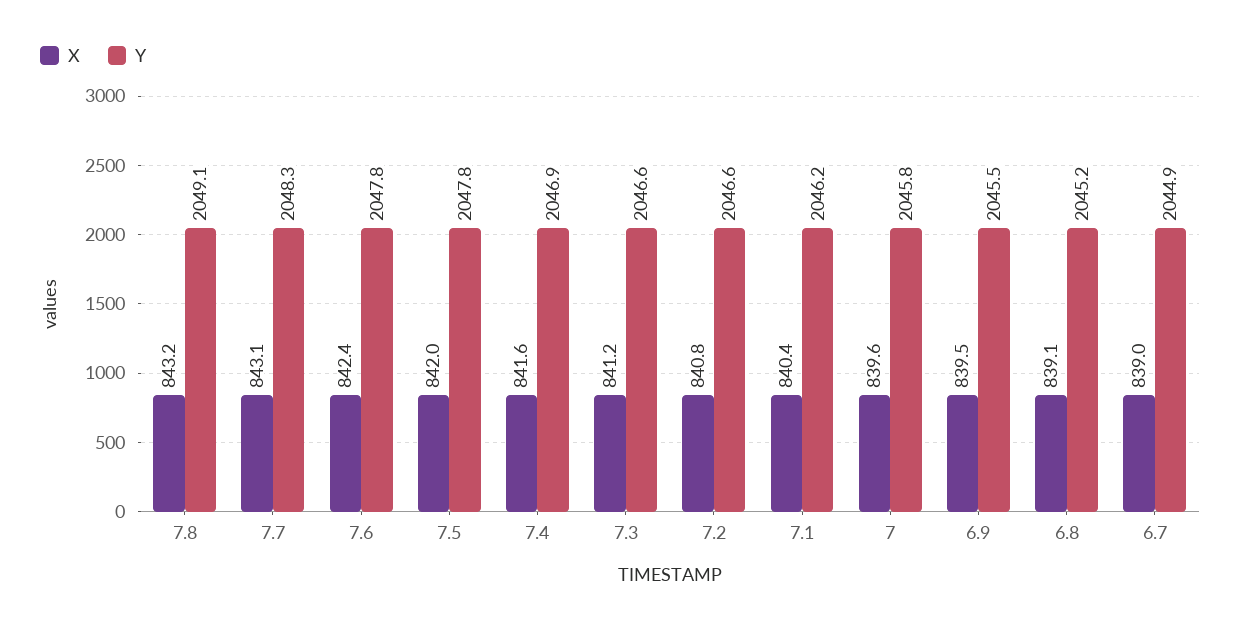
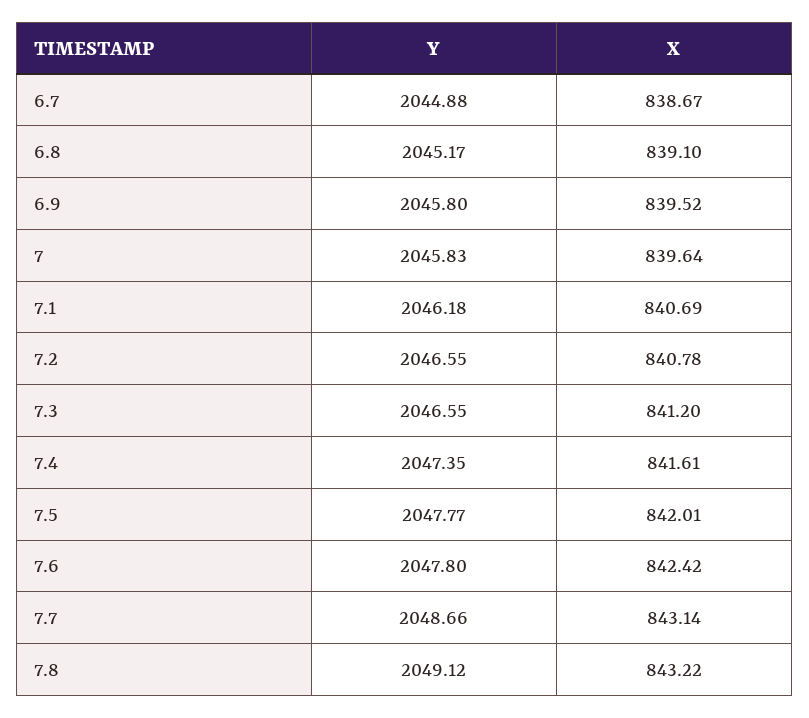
  {
    "X": {
      "7.8": 843.22,
      "7.7": 843.14,
      "7.6": 842.42,
      "7.5": 842.01,
      "7.4": 841.61,
      "7.3": 841.2,
      "7.2": 840.78,
-     "7.1": 840.4,
+     "7.1": 840.69,
      "7": 839.64,
      "6.9": 839.52,
      "6.8": 839.1,
-     "6.7": 839
+     "6.7": 838.67
    },
    "Y": {
      "7.8": 2049.12,
-     "7.7": 2048.3,
+     "7.7": 2048.66,
      "7.6": 2047.8,
      "7.5": 2047.77,
-     "7.4": 2046.9,
+     "7.4": 2047.35,
      "7.3": 2046.55,
      "7.2": 2046.55,
      "7.1": 2046.18,
      "7": 2045.83,
-     "6.9": 2045.5,
+     "6.9": 2045.8,
      "6.8": 2045.17,
      "6.7": 2044.88
    }
  }

